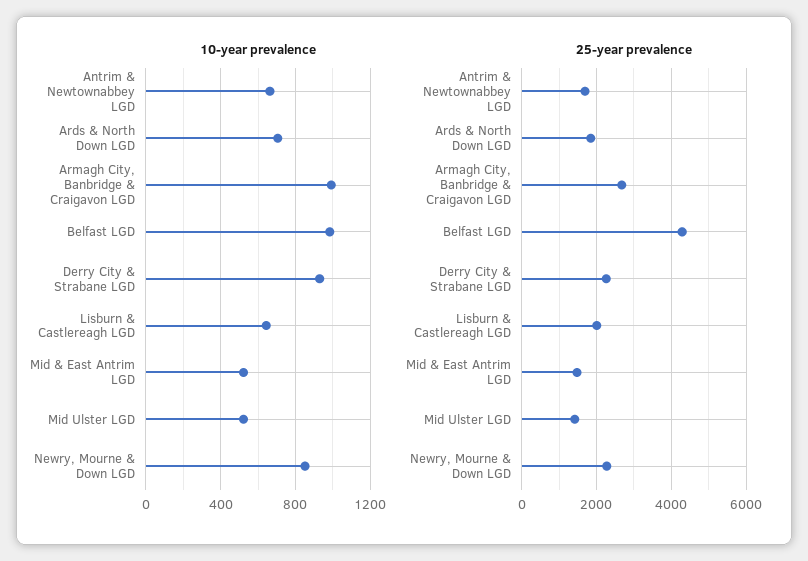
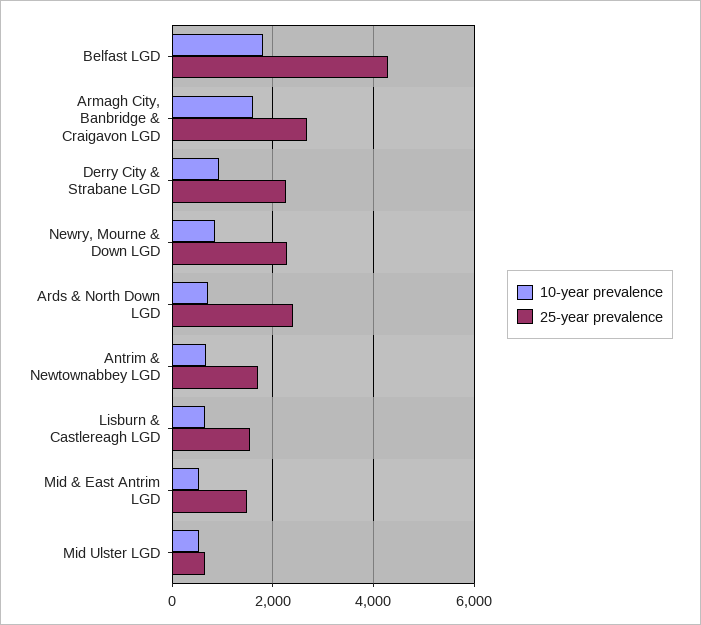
  {
    "10-year prevalence": {
      "Antrim & Newtownabbey LGD": 650,
      "Ards & North Down LGD": 700,
-     "Armagh City, Banbridge & Craigavon LGD": 1000,
+     "Armagh City, Banbridge & Craigavon LGD": 1600,
-     "Belfast LGD": 1000,
+     "Belfast LGD": 1800,
      "Derry City & Strabane LGD": 950,
      "Lisburn & Castlereagh LGD": 650,
      "Mid & East Antrim LGD": 500,
      "Mid Ulster LGD": 500,
      "Newry, Mourne & Down LGD": 850
    },
    "25-year prevalence": {
      "Antrim & Newtownabbey LGD": 1600,
-     "Ards & North Down LGD": 1800,
+     "Ards & North Down LGD": 2400,
      "Armagh City, Banbridge & Craigavon LGD": 2600,
      "Belfast LGD": 4200,
      "Derry City & Strabane LGD": 2200,
-     "Lisburn & Castlereagh LGD": 2000,
+     "Lisburn & Castlereagh LGD": 1600,
      "Mid & East Antrim LGD": 1400,
-     "Mid Ulster LGD": 1400,
+     "Mid Ulster LGD": 600,
      "Newry, Mourne & Down LGD": 2200
    }
  }

